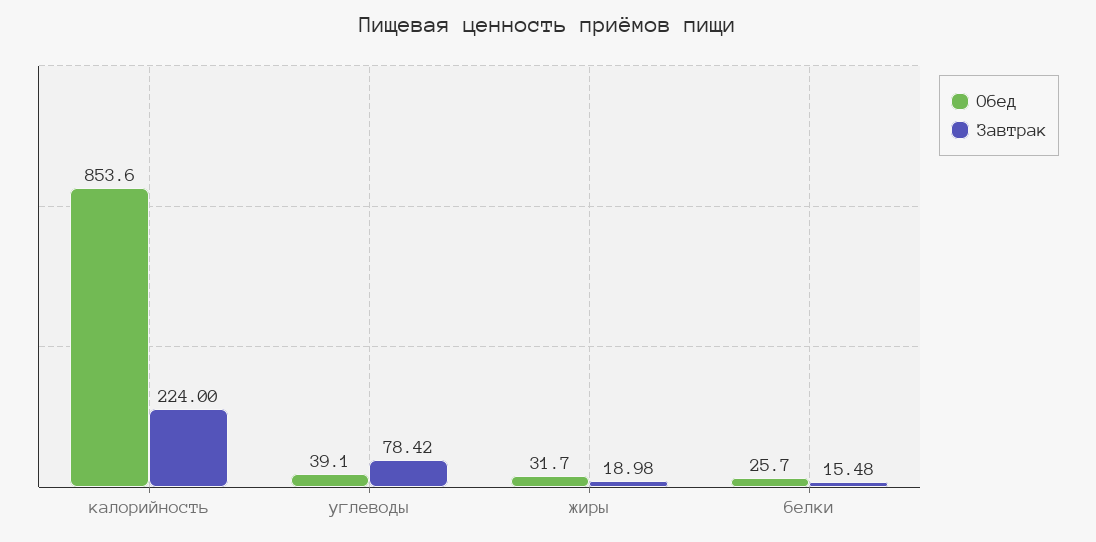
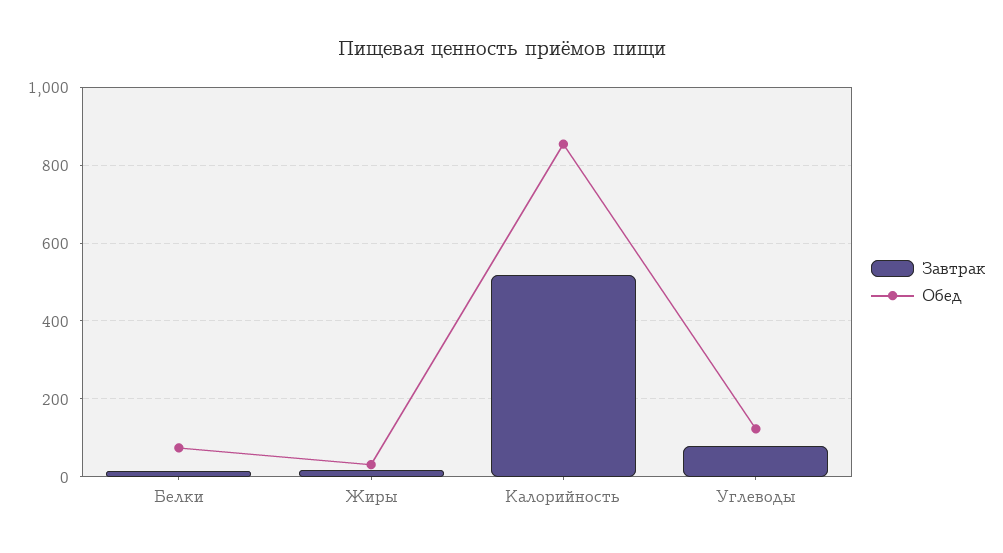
  {
    "Обед": {
      "калорийность": 853.6,
-     "углеводы": 39.1,
+     "углеводы": 120,
      "жиры": 31.7,
-     "белки": 25.7
+     "белки": 80
    },
    "Завтрак": {
-     "калорийность": 224,
+     "калорийность": 520,
      "углеводы": 78.42,
      "жиры": 18.98,
      "белки": 15.48
    }
  }

